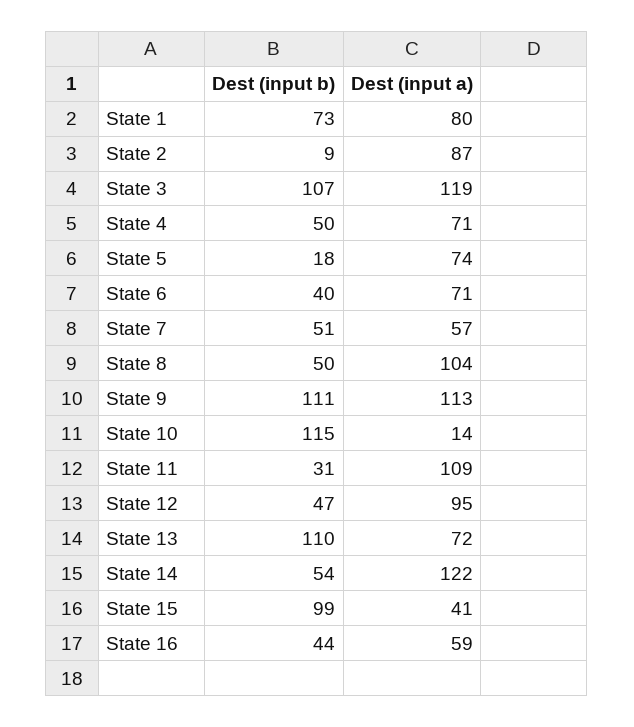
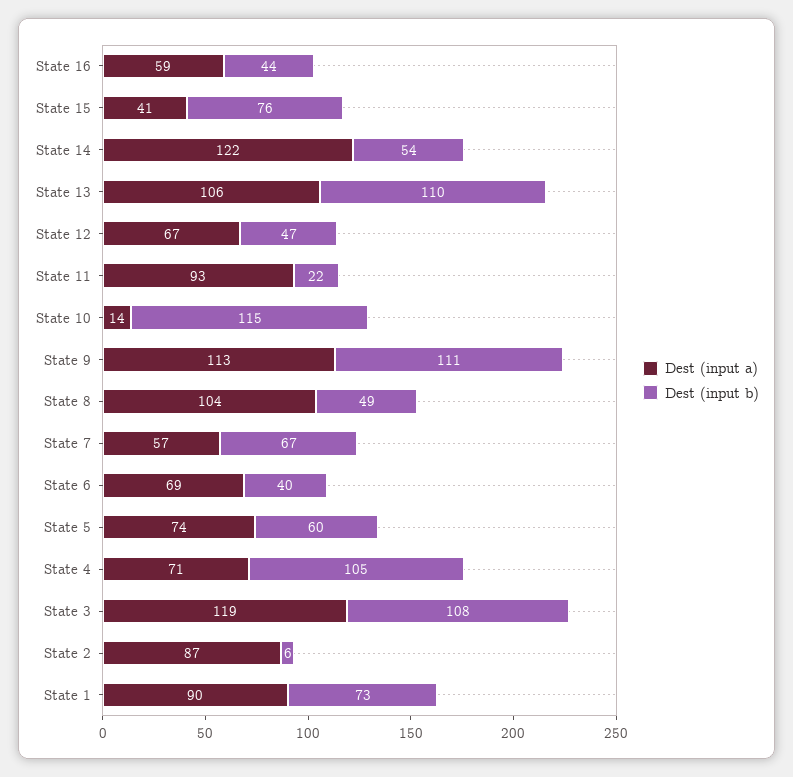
  {
    "Dest (input b)": {
      "State 1": 73,
-     "State 2": 9,
+     "State 2": 6,
-     "State 3": 107,
+     "State 3": 108,
-     "State 4": 50,
+     "State 4": 105,
-     "State 5": 18,
+     "State 5": 60,
      "State 6": 40,
-     "State 7": 51,
+     "State 7": 67,
-     "State 8": 50,
+     "State 8": 49,
      "State 9": 111,
      "State 10": 115,
-     "State 11": 31,
+     "State 11": 22,
      "State 12": 47,
      "State 13": 110,
      "State 14": 54,
-     "State 15": 99,
+     "State 15": 76,
      "State 16": 44
    },
    "Dest (input a)": {
-     "State 1": 80,
+     "State 1": 90,
      "State 2": 87,
      "State 3": 119,
      "State 4": 71,
      "State 5": 74,
-     "State 6": 71,
+     "State 6": 69,
      "State 7": 57,
      "State 8": 104,
      "State 9": 113,
      "State 10": 14,
-     "State 11": 109,
+     "State 11": 93,
-     "State 12": 95,
+     "State 12": 67,
-     "State 13": 72,
+     "State 13": 106,
      "State 14": 122,
      "State 15": 41,
      "State 16": 59
    }
  }

